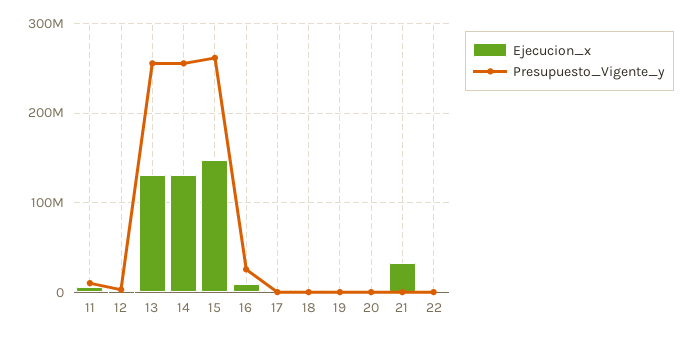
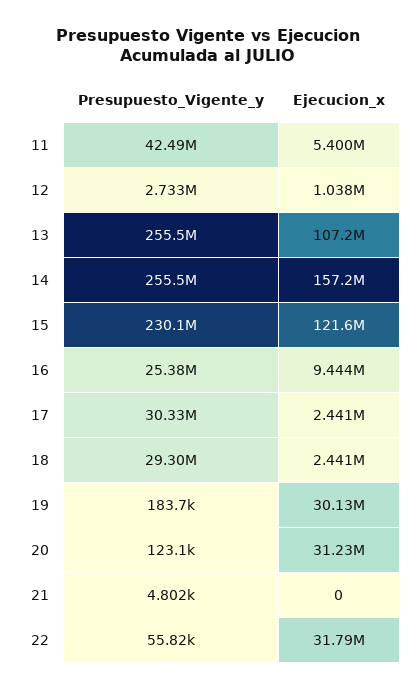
  {
    "Ejecucion_x": {
      "11": 5400000,
      "12": 1038000,
-     "13": 130000000,
+     "13": 107200000,
-     "14": 130000000,
+     "14": 157200000,
-     "15": 150000000,
+     "15": 121600000,
      "16": 9444000,
      "17": 2441000,
      "18": 2441000,
-     "19": 0,
+     "19": 30130000,
-     "20": 0,
+     "20": 31230000,
-     "21": 30000000,
+     "21": 0,
-     "22": 0
+     "22": 31790000
    },
    "Presupuesto_Vigente_y": {
-     "11": 10000000,
+     "11": 42490000,
      "12": 2733000,
      "13": 255500000,
      "14": 255500000,
-     "15": 260000000,
+     "15": 230100000,
      "16": 25380000,
-     "17": 0,
+     "17": 30330000,
-     "18": 0,
+     "18": 29300000,
      "19": 183700,
      "20": 123100,
      "21": 4802,
      "22": 55820
    }
  }

